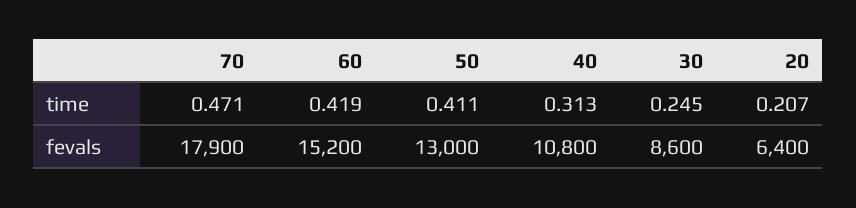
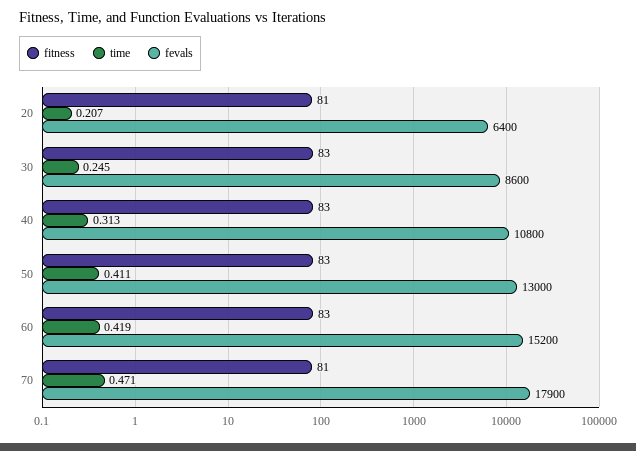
  {
    "time": {
      "70": 0.471,
      "60": 0.419,
      "50": 0.411,
      "40": 0.313,
      "30": 0.245,
      "20": 0.207
    },
    "fevals": {
      "70": 17900,
      "60": 15200,
      "50": 13000,
      "40": 10800,
      "30": 8600,
      "20": 6400
-   }
+   },
+   "fitness": {
+     "20": 81,
+     "30": 83,
+     "40": 83,
+     "50": 83,
+     "60": 83,
+     "70": 81
+   }
  }

